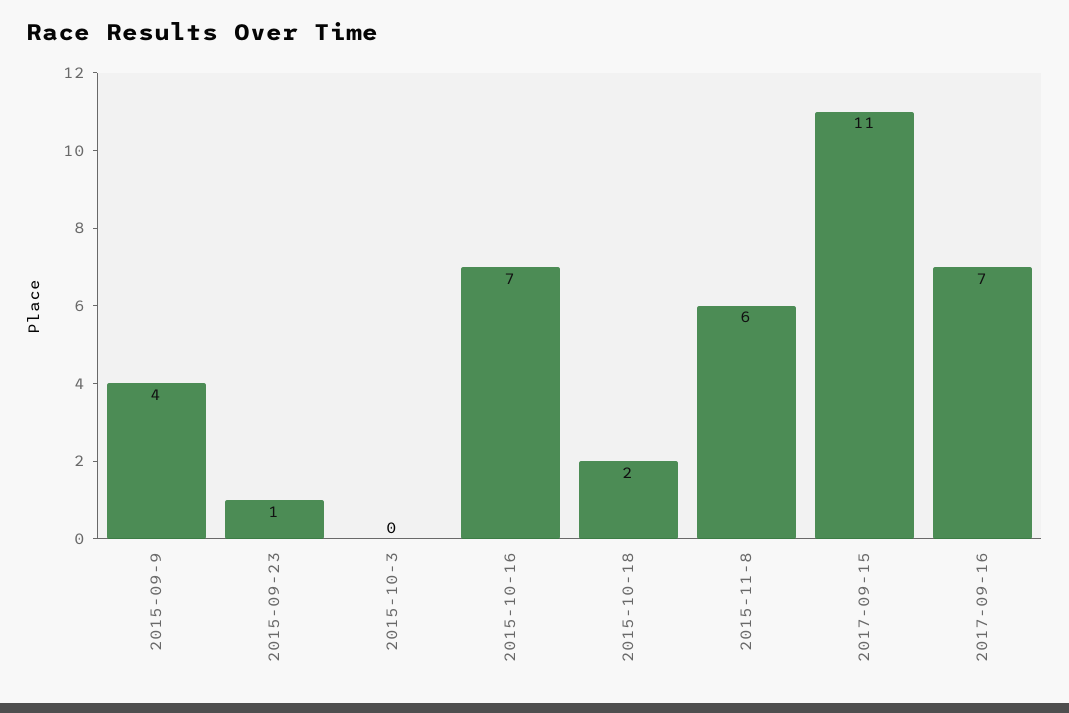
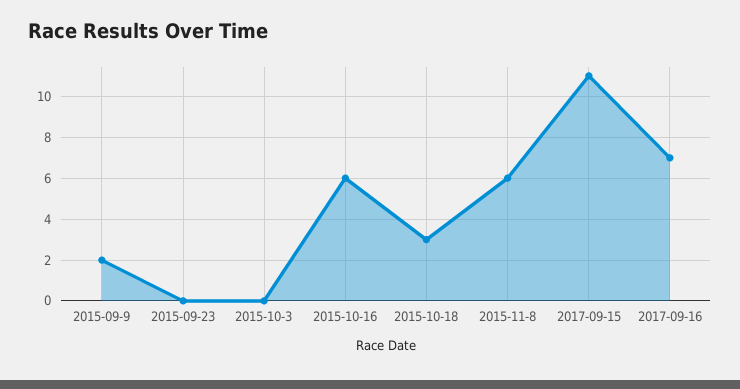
  {
-   "2015-09-9": 4,
+   "2015-09-9": 2,
-   "2015-09-23": 1,
+   "2015-09-23": 0,
    "2015-10-3": 0,
-   "2015-10-16": 7,
+   "2015-10-16": 6,
-   "2015-10-18": 2,
+   "2015-10-18": 3,
    "2015-11-8": 6,
    "2017-09-15": 11,
    "2017-09-16": 7
  }

